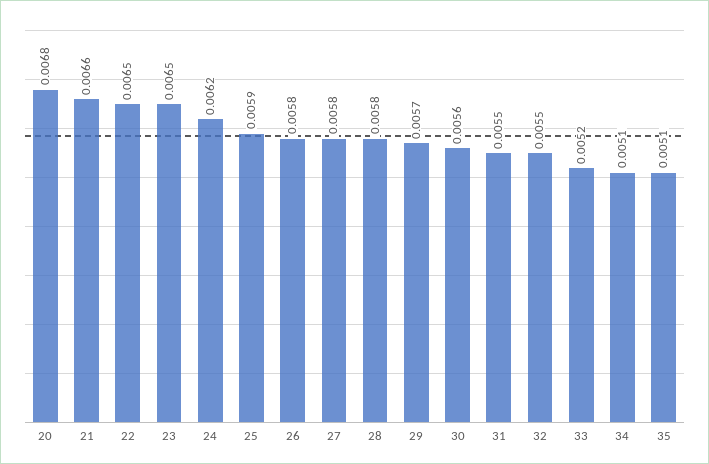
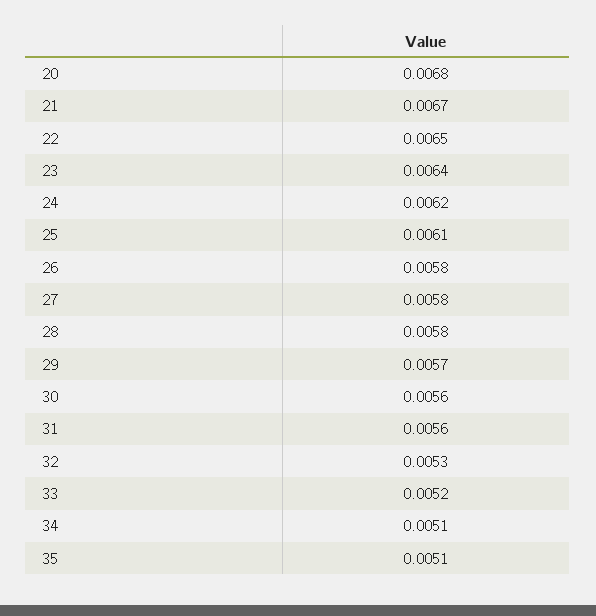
  {
    "20": 0.0068,
-   "21": 0.0066,
+   "21": 0.0067,
    "22": 0.0065,
-   "23": 0.0065,
+   "23": 0.0064,
    "24": 0.0062,
-   "25": 0.0059,
+   "25": 0.0061,
    "26": 0.0058,
    "27": 0.0058,
    "28": 0.0058,
    "29": 0.0057,
    "30": 0.0056,
-   "31": 0.0055,
+   "31": 0.0056,
-   "32": 0.0055,
+   "32": 0.0053,
    "33": 0.0052,
    "34": 0.0051,
    "35": 0.0051
  }

